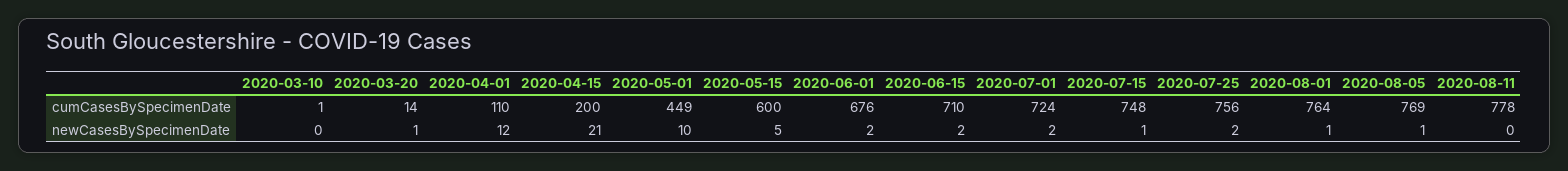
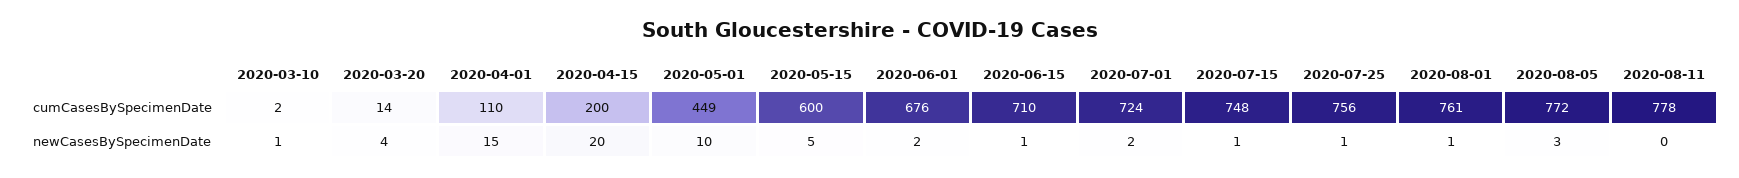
  {
    "2020-03-10": {
-     "cumCasesBySpecimenDate": 1,
+     "cumCasesBySpecimenDate": 2,
-     "newCasesBySpecimenDate": 0
+     "newCasesBySpecimenDate": 1
    },
    "2020-03-20": {
      "cumCasesBySpecimenDate": 14,
-     "newCasesBySpecimenDate": 1
+     "newCasesBySpecimenDate": 4
    },
    "2020-04-01": {
      "cumCasesBySpecimenDate": 110,
-     "newCasesBySpecimenDate": 12
+     "newCasesBySpecimenDate": 15
    },
    "2020-04-15": {
      "cumCasesBySpecimenDate": 200,
-     "newCasesBySpecimenDate": 21
+     "newCasesBySpecimenDate": 20
    },
    "2020-05-01": {
      "cumCasesBySpecimenDate": 449,
      "newCasesBySpecimenDate": 10
    },
    "2020-05-15": {
      "cumCasesBySpecimenDate": 600,
      "newCasesBySpecimenDate": 5
    },
    "2020-06-01": {
      "cumCasesBySpecimenDate": 676,
      "newCasesBySpecimenDate": 2
    },
    "2020-06-15": {
      "cumCasesBySpecimenDate": 710,
-     "newCasesBySpecimenDate": 2
+     "newCasesBySpecimenDate": 1
    },
    "2020-07-01": {
      "cumCasesBySpecimenDate": 724,
      "newCasesBySpecimenDate": 2
    },
    "2020-07-15": {
      "cumCasesBySpecimenDate": 748,
      "newCasesBySpecimenDate": 1
    },
    "2020-07-25": {
      "cumCasesBySpecimenDate": 756,
-     "newCasesBySpecimenDate": 2
+     "newCasesBySpecimenDate": 1
    },
    "2020-08-01": {
-     "cumCasesBySpecimenDate": 764,
+     "cumCasesBySpecimenDate": 761,
      "newCasesBySpecimenDate": 1
    },
    "2020-08-05": {
-     "cumCasesBySpecimenDate": 769,
+     "cumCasesBySpecimenDate": 772,
-     "newCasesBySpecimenDate": 1
+     "newCasesBySpecimenDate": 3
    },
    "2020-08-11": {
      "cumCasesBySpecimenDate": 778,
      "newCasesBySpecimenDate": 0
    }
  }

